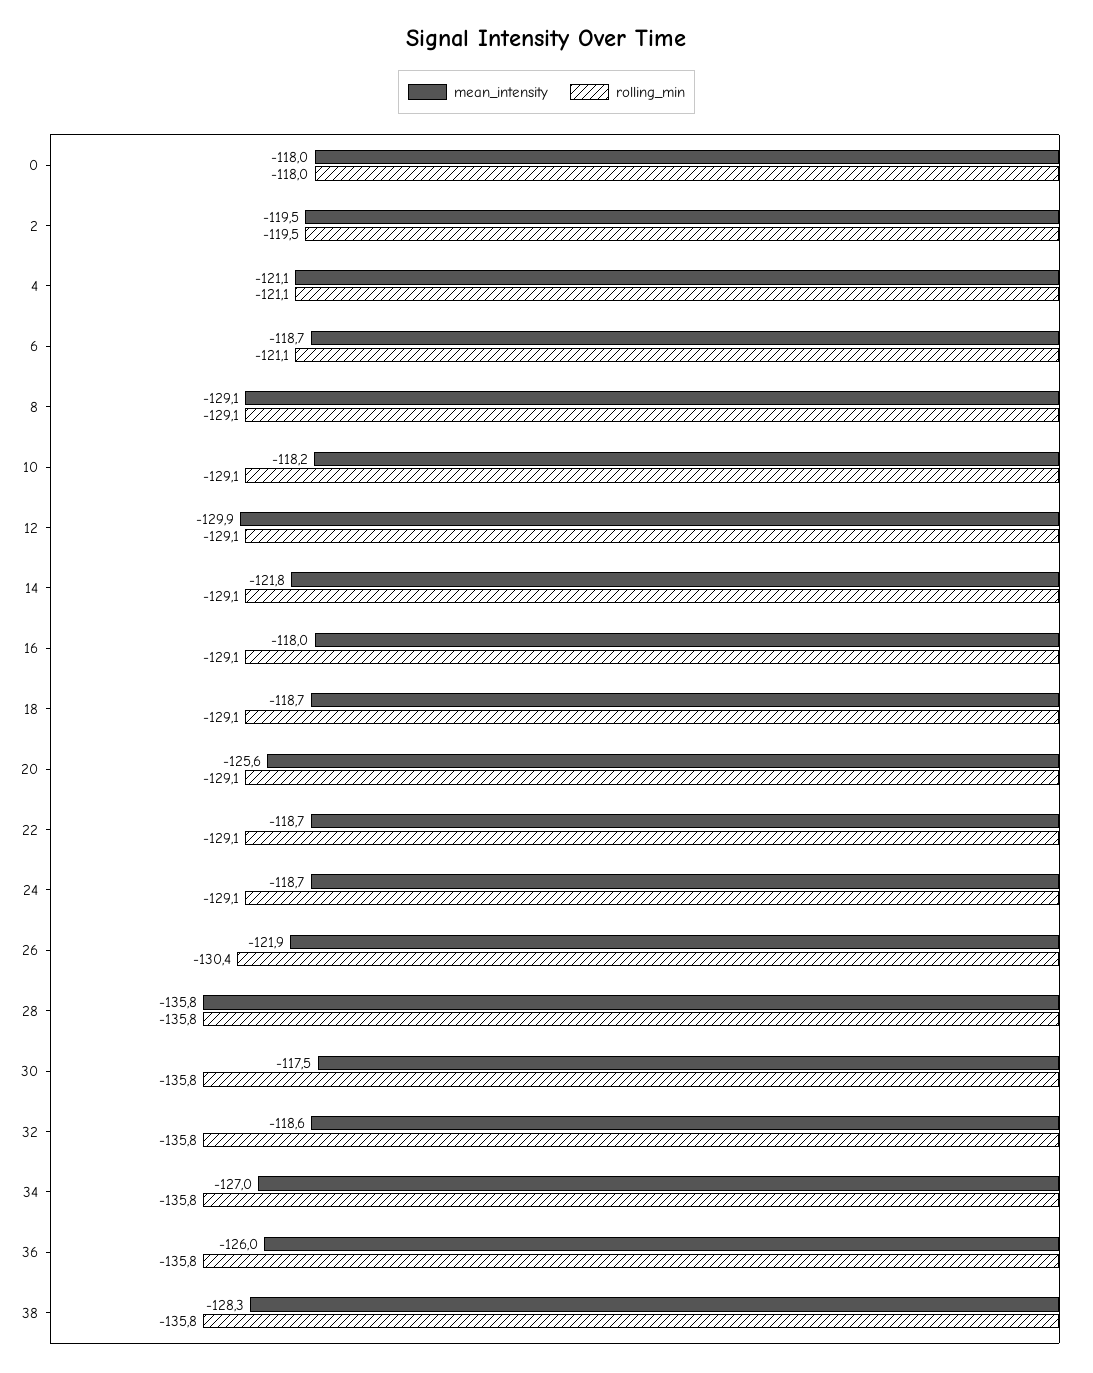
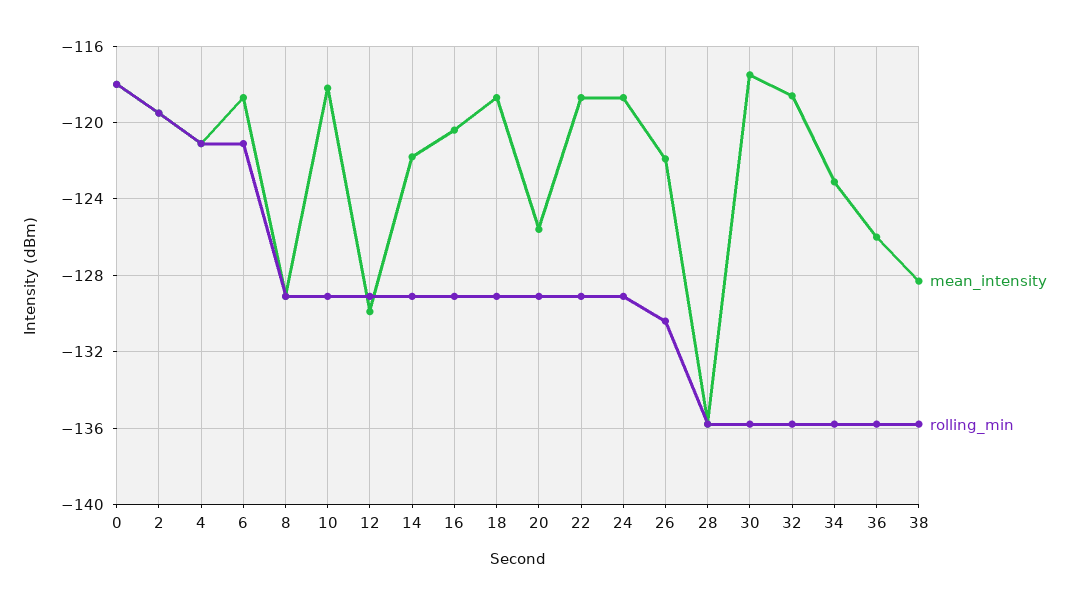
  {
    "mean_intensity": {
      "0": -118,
      "2": -119.5,
      "4": -121.1,
      "6": -118.7,
      "8": -129.1,
      "10": -118.2,
      "12": -129.9,
      "14": -121.8,
-     "16": -118,
+     "16": -120.5,
      "18": -118.7,
      "20": -125.6,
      "22": -118.7,
      "24": -118.7,
      "26": -121.9,
      "28": -135.8,
      "30": -117.5,
      "32": -118.6,
-     "34": -127,
+     "34": -123,
      "36": -126,
      "38": -128.3
    },
    "rolling_min": {
      "0": -118,
      "2": -119.5,
      "4": -121.1,
      "6": -121.1,
      "8": -129.1,
      "10": -129.1,
      "12": -129.1,
      "14": -129.1,
      "16": -129.1,
      "18": -129.1,
      "20": -129.1,
      "22": -129.1,
      "24": -129.1,
      "26": -130.4,
      "28": -135.8,
      "30": -135.8,
      "32": -135.8,
      "34": -135.8,
      "36": -135.8,
      "38": -135.8
    }
  }

